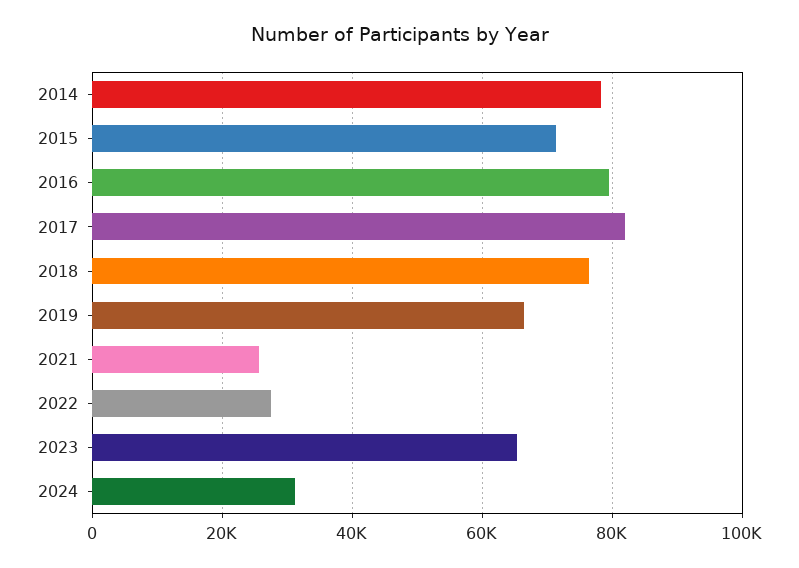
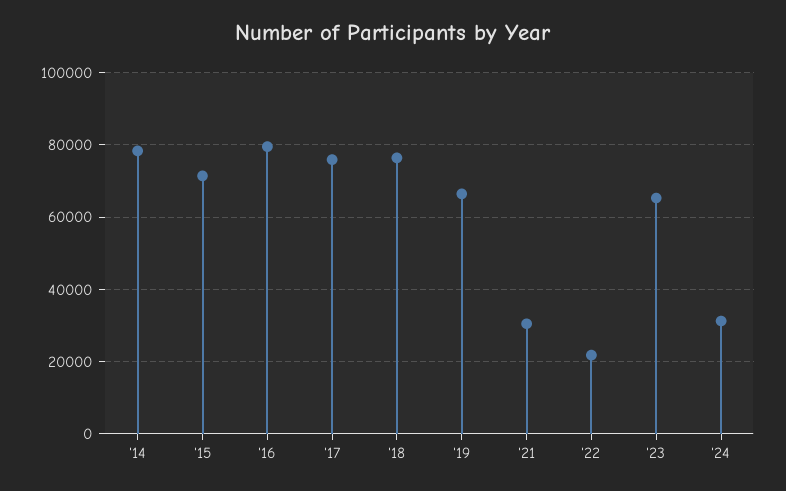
  {
    "2014": 78000,
    "2015": 72000,
    "2016": 80000,
-   "2017": 82000,
+   "2017": 76000,
    "2018": 76000,
    "2019": 66000,
-   "2021": 26000,
+   "2021": 30000,
-   "2022": 28000,
+   "2022": 22000,
    "2023": 66000,
    "2024": 32000
  }

